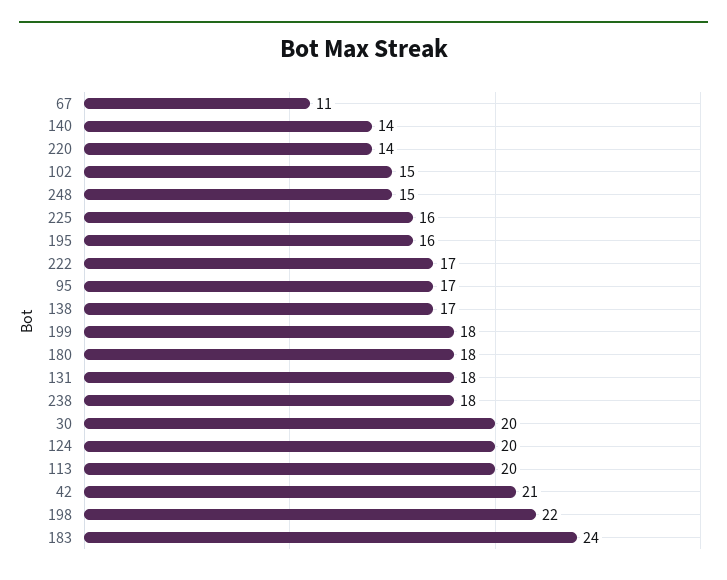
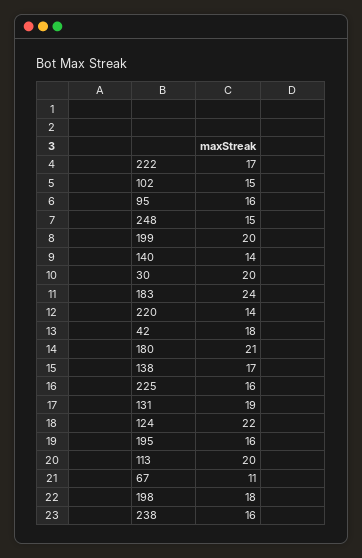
  {
    "67": 11,
    "140": 14,
    "220": 14,
    "102": 15,
    "248": 15,
    "225": 16,
    "195": 16,
    "222": 17,
-   "95": 17,
+   "95": 16,
    "138": 17,
-   "199": 18,
+   "199": 20,
-   "180": 18,
+   "180": 21,
-   "131": 18,
+   "131": 19,
-   "238": 18,
+   "238": 16,
    "30": 20,
-   "124": 20,
+   "124": 22,
    "113": 20,
-   "42": 21,
+   "42": 18,
-   "198": 22,
+   "198": 18,
    "183": 24
  }

